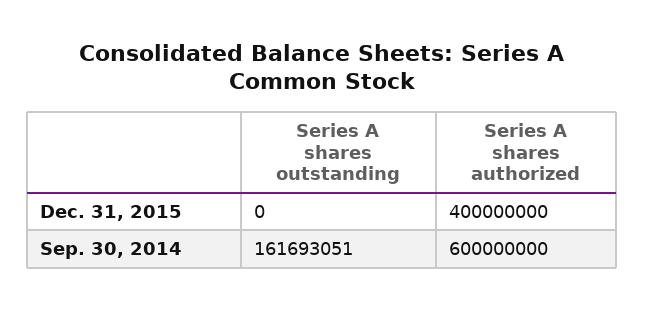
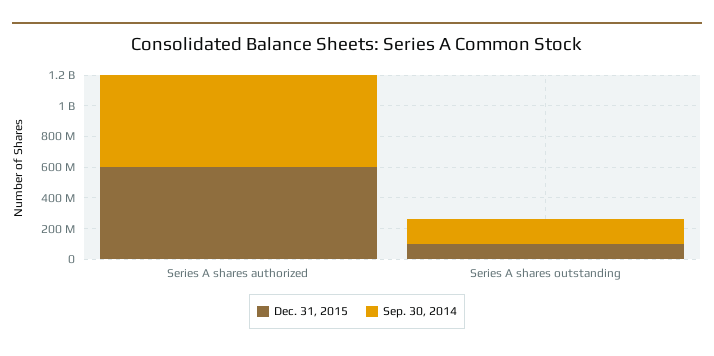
  {
    "Dec. 31, 2015": {
-     "Series A shares outstanding": 0,
+     "Series A shares outstanding": 100000000,
-     "Series A shares authorized": 400000000
+     "Series A shares authorized": 600000000
    },
    "Sep. 30, 2014": {
      "Series A shares outstanding": 161693051,
      "Series A shares authorized": 600000000
    }
  }

